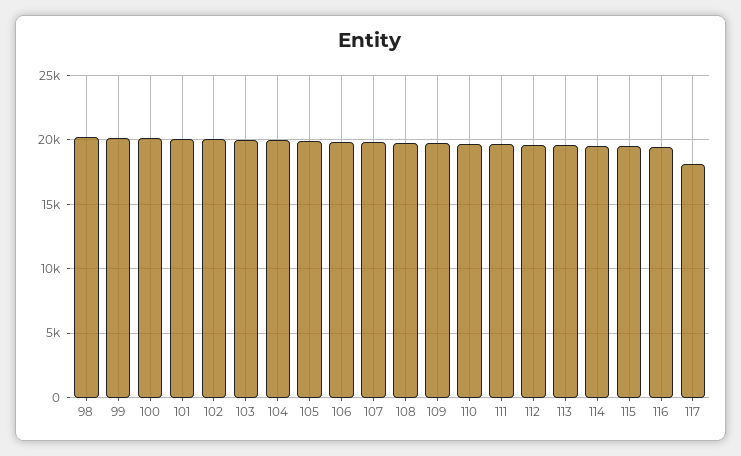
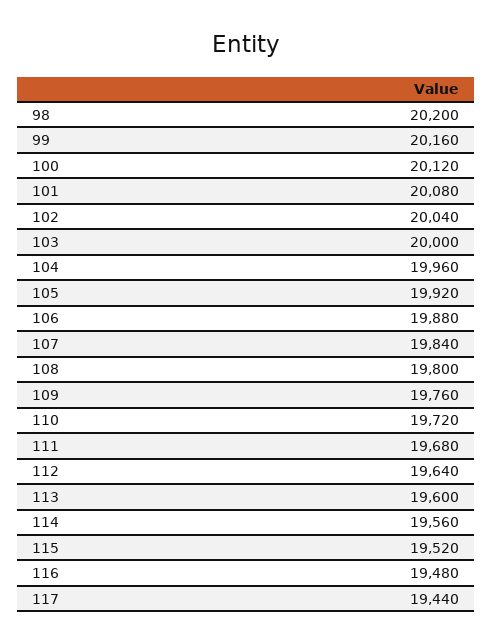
  {
    "98": 20200,
    "99": 20160,
    "100": 20120,
    "101": 20080,
    "102": 20040,
    "103": 20000,
    "104": 19960,
    "105": 19920,
    "106": 19880,
    "107": 19840,
    "108": 19800,
    "109": 19760,
    "110": 19720,
    "111": 19680,
    "112": 19640,
    "113": 19600,
    "114": 19560,
    "115": 19520,
    "116": 19480,
-   "117": 18000
+   "117": 19440
  }

